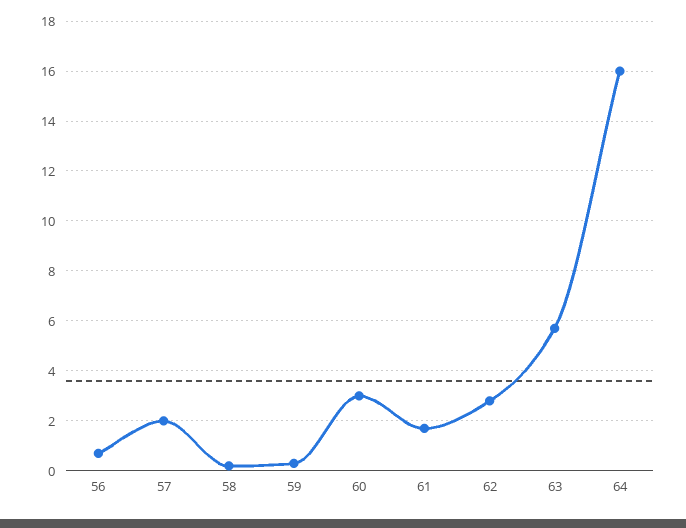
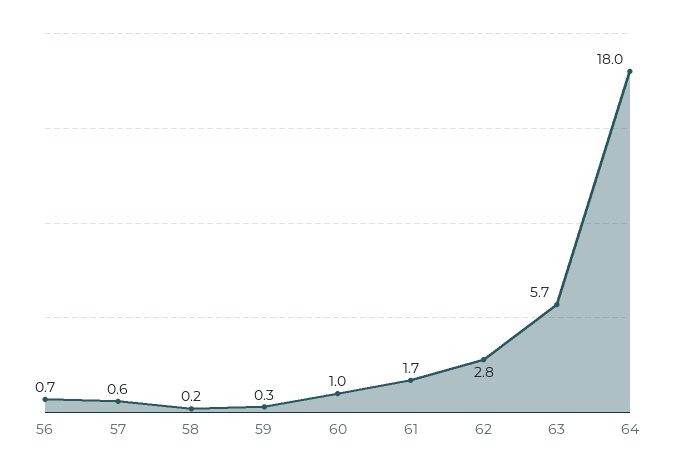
  {
    "56": 0.7,
-   "57": 2,
+   "57": 0.6,
    "58": 0.2,
    "59": 0.3,
-   "60": 3,
+   "60": 1,
    "61": 1.7,
    "62": 2.8,
    "63": 5.7,
-   "64": 16
+   "64": 18
  }

